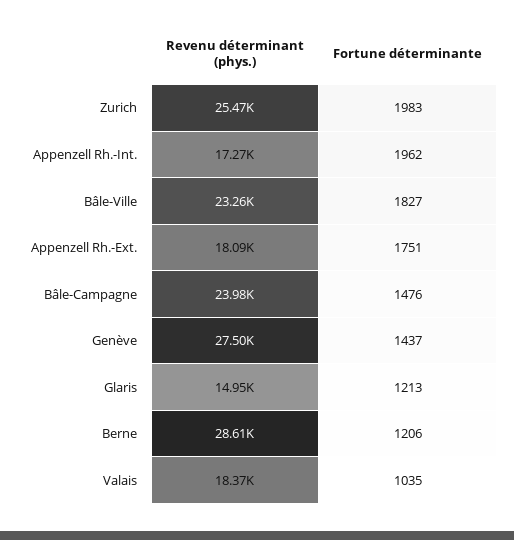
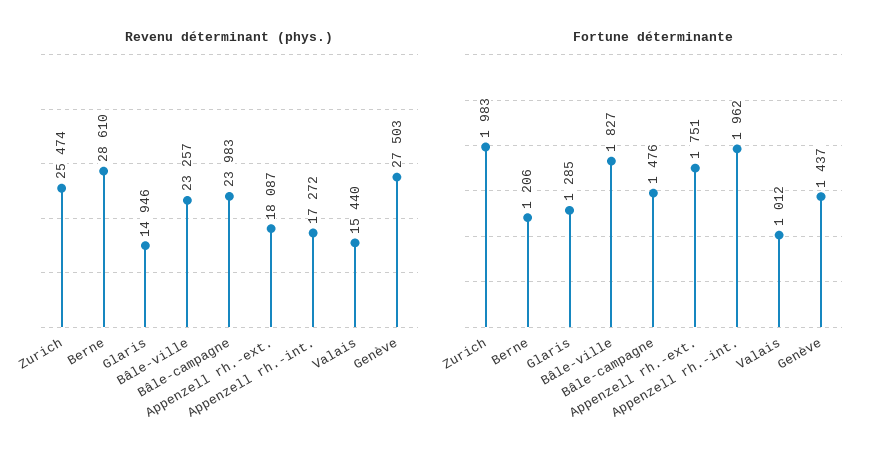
  {
    "Revenu déterminant (phys.)": {
      "Zurich": 25474,
      "Appenzell Rh.-Int.": 17272,
      "Bâle-Ville": 23257,
      "Appenzell Rh.-Ext.": 18087,
      "Bâle-Campagne": 23983,
      "Genève": 27503,
      "Glaris": 14946,
      "Berne": 28610,
-     "Valais": 18370
+     "Valais": 15440
    },
    "Fortune déterminante": {
      "Zurich": 1983,
      "Appenzell Rh.-Int.": 1962,
      "Bâle-Ville": 1827,
      "Appenzell Rh.-Ext.": 1751,
      "Bâle-Campagne": 1476,
      "Genève": 1437,
-     "Glaris": 1213,
+     "Glaris": 1285,
      "Berne": 1206,
-     "Valais": 1035
+     "Valais": 1012
    }
  }

